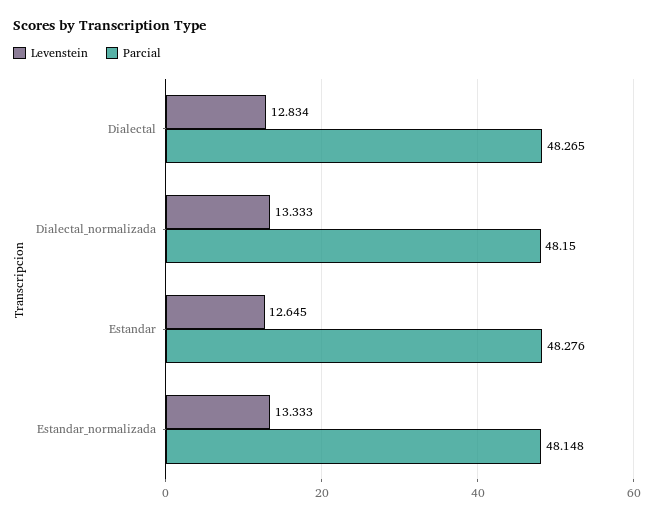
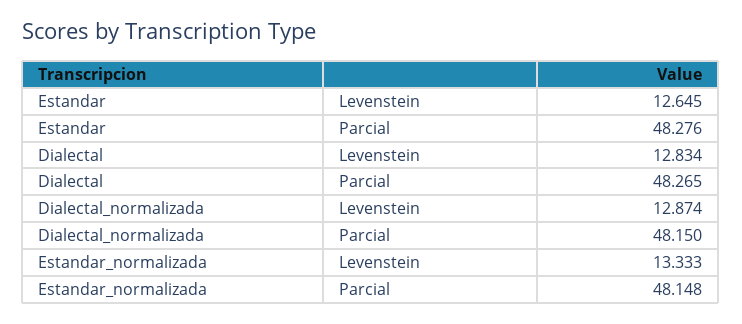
  {
    "Levenstein": {
      "Dialectal": 12.834,
-     "Dialectal_normalizada": 13.333,
+     "Dialectal_normalizada": 12.874,
      "Estandar": 12.645,
      "Estandar_normalizada": 13.333
    },
    "Parcial": {
      "Dialectal": 48.265,
      "Dialectal_normalizada": 48.15,
      "Estandar": 48.276,
      "Estandar_normalizada": 48.148
    }
  }

